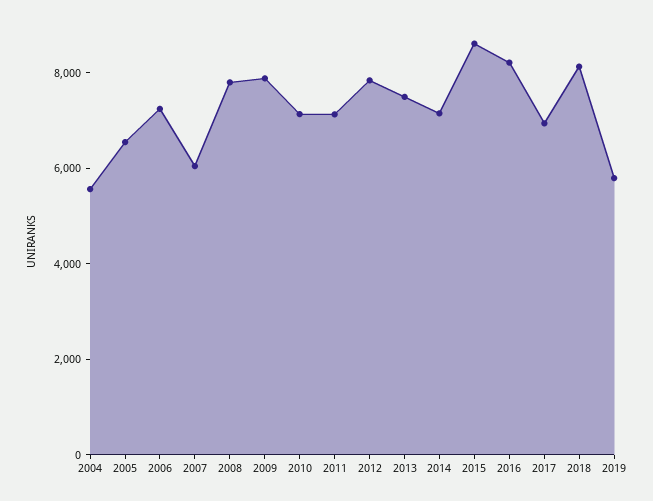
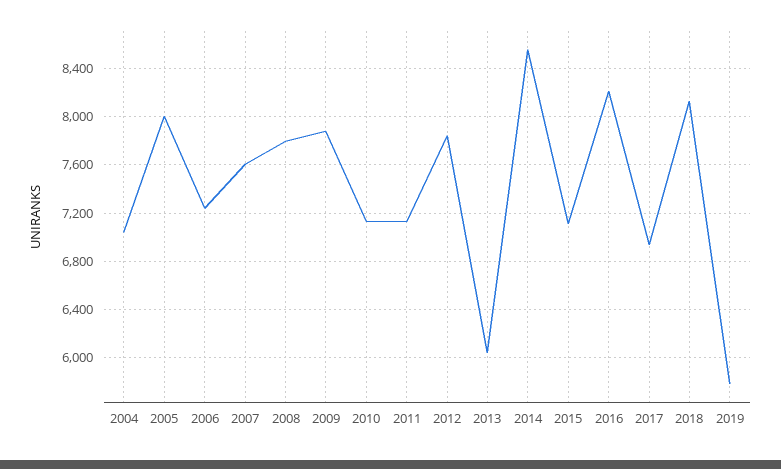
  {
-   "2004": 5500,
+   "2004": 7050,
-   "2005": 6500,
+   "2005": 8000,
    "2006": 7250,
-   "2007": 6000,
+   "2007": 7600,
    "2008": 7800,
    "2009": 7900,
    "2010": 7150,
    "2011": 7150,
    "2012": 7850,
-   "2013": 7500,
+   "2013": 6050,
-   "2014": 7000,
+   "2014": 8550,
-   "2015": 8500,
+   "2015": 7100,
    "2016": 8200,
    "2017": 6950,
    "2018": 8100,
    "2019": 5800
  }

